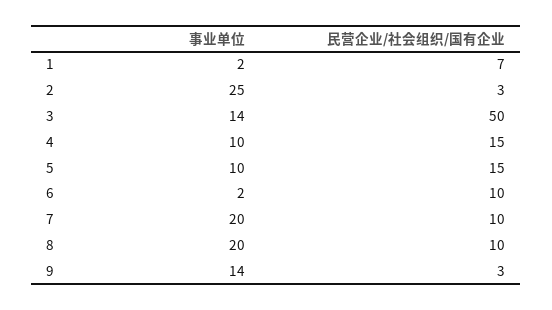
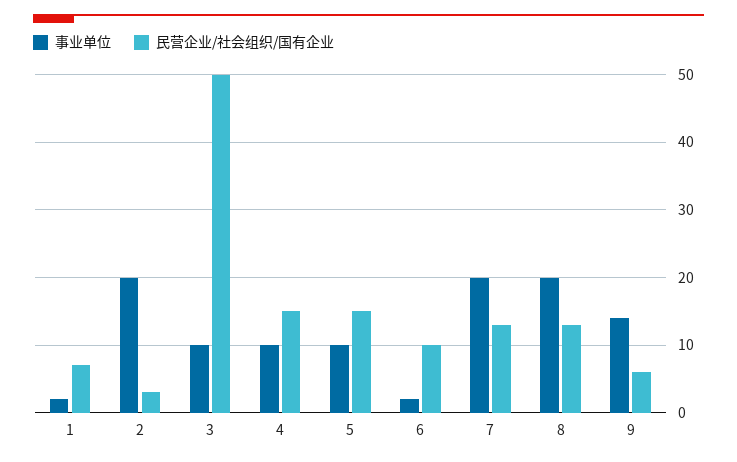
  {
    "事业单位": {
      "1": 2,
-     "2": 25,
+     "2": 20,
-     "3": 14,
+     "3": 10,
      "4": 10,
      "5": 10,
      "6": 2,
      "7": 20,
      "8": 20,
      "9": 14
    },
    "民营企业/社会组织/国有企业": {
      "1": 7,
      "2": 3,
      "3": 50,
      "4": 15,
      "5": 15,
      "6": 10,
-     "7": 10,
+     "7": 13,
-     "8": 10,
+     "8": 13,
-     "9": 3
+     "9": 6
    }
  }

